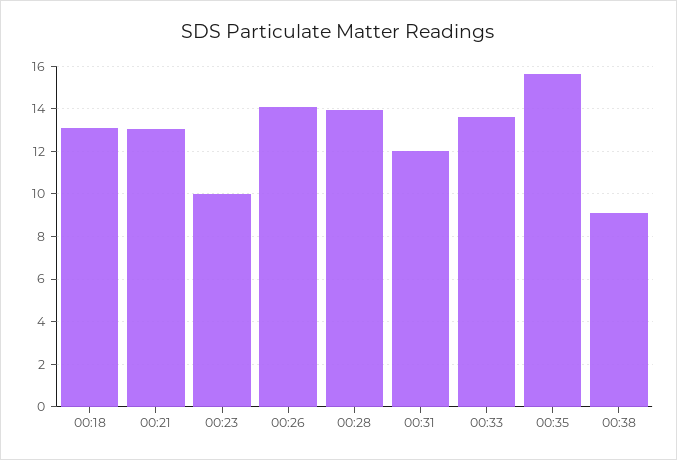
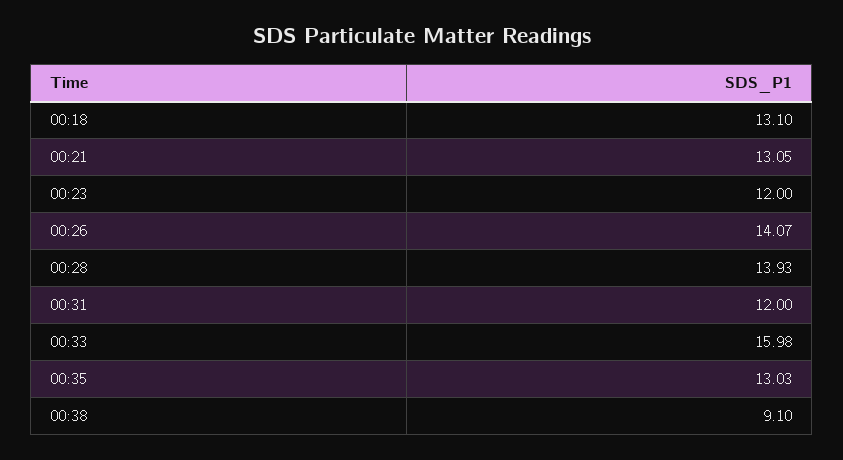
  {
    "00:18": 13.1,
    "00:21": 13.05,
-   "00:23": 10,
+   "00:23": 12,
    "00:26": 14.07,
    "00:28": 13.93,
    "00:31": 12,
-   "00:33": 13.5,
+   "00:33": 15.98,
-   "00:35": 15.5,
+   "00:35": 13.03,
    "00:38": 9.1
  }

